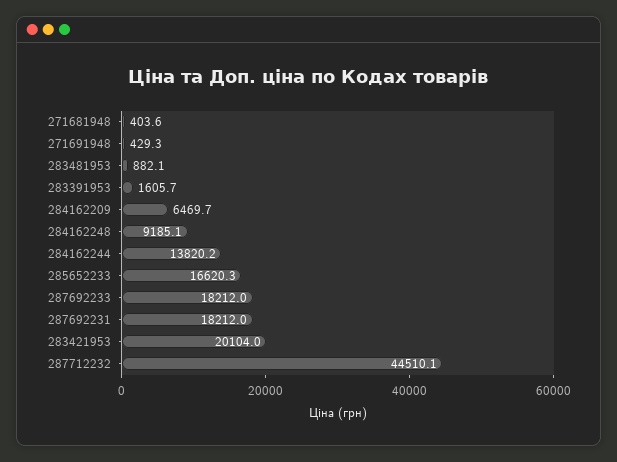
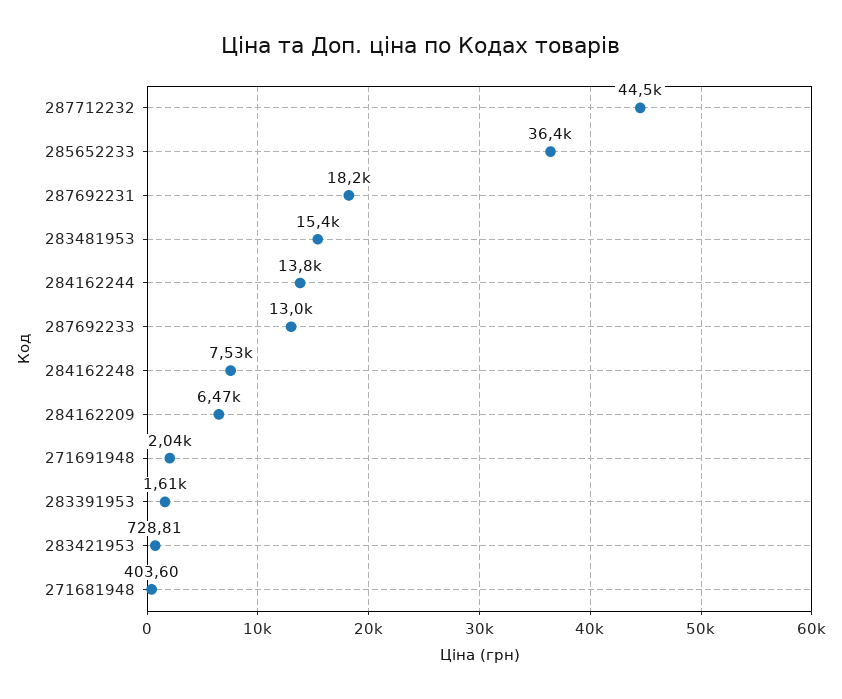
  {
    "271681948": 403.6,
-   "271691948": 429.3,
+   "271691948": 2040,
-   "283481953": 882.1,
+   "283481953": 15400,
    "283391953": 1605.7,
    "284162209": 6469.7,
-   "284162248": 9185.1,
+   "284162248": 7530,
    "284162244": 13820.2,
-   "285652233": 16620.3,
+   "285652233": 36400,
-   "287692233": 18212,
+   "287692233": 13000,
    "287692231": 18212,
-   "283421953": 20104,
+   "283421953": 728.81,
    "287712232": 44510.1
  }

